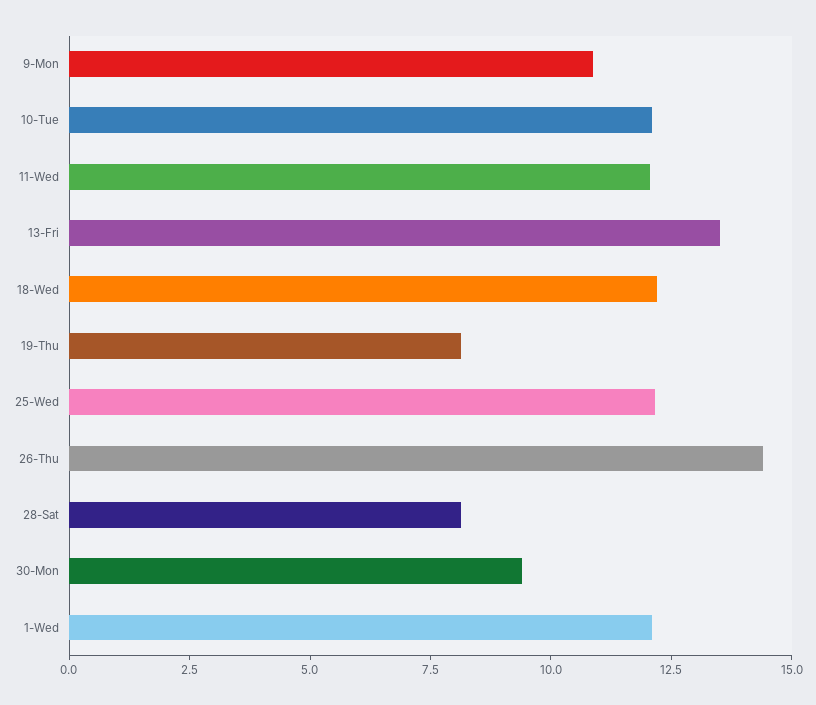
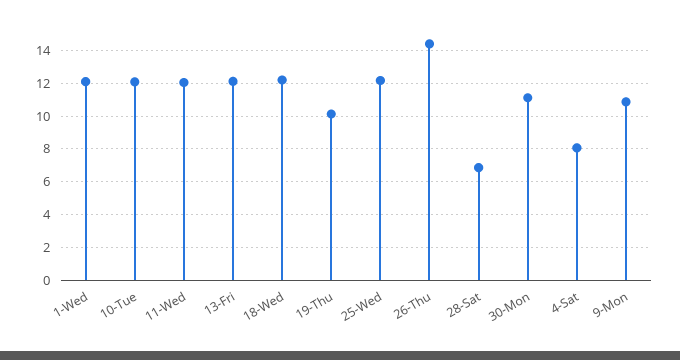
  {
    "9-Mon": 11,
    "10-Tue": 12,
    "11-Wed": 12,
-   "13-Fri": 13.5,
+   "13-Fri": 12,
    "18-Wed": 12,
-   "19-Thu": 8,
+   "19-Thu": 10,
    "25-Wed": 12,
    "26-Thu": 14.5,
-   "28-Sat": 8,
+   "28-Sat": 7,
-   "30-Mon": 9.5,
+   "30-Mon": 11,
-   "1-Wed": 12
+   "1-Wed": 12,
+   "4-Sat": 8
  }

